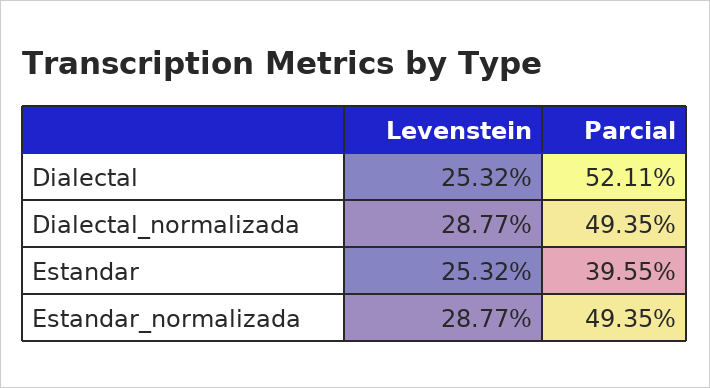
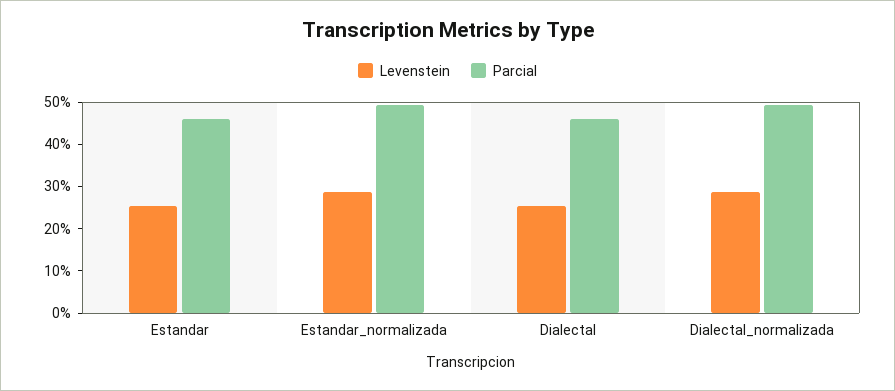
  {
    "Levenstein": {
      "Dialectal": 25.32,
      "Dialectal_normalizada": 28.77,
      "Estandar": 25.32,
      "Estandar_normalizada": 28.77
    },
    "Parcial": {
-     "Dialectal": 52.11,
+     "Dialectal": 46,
      "Dialectal_normalizada": 49.35,
-     "Estandar": 39.55,
+     "Estandar": 46,
      "Estandar_normalizada": 49.35
    }
  }

